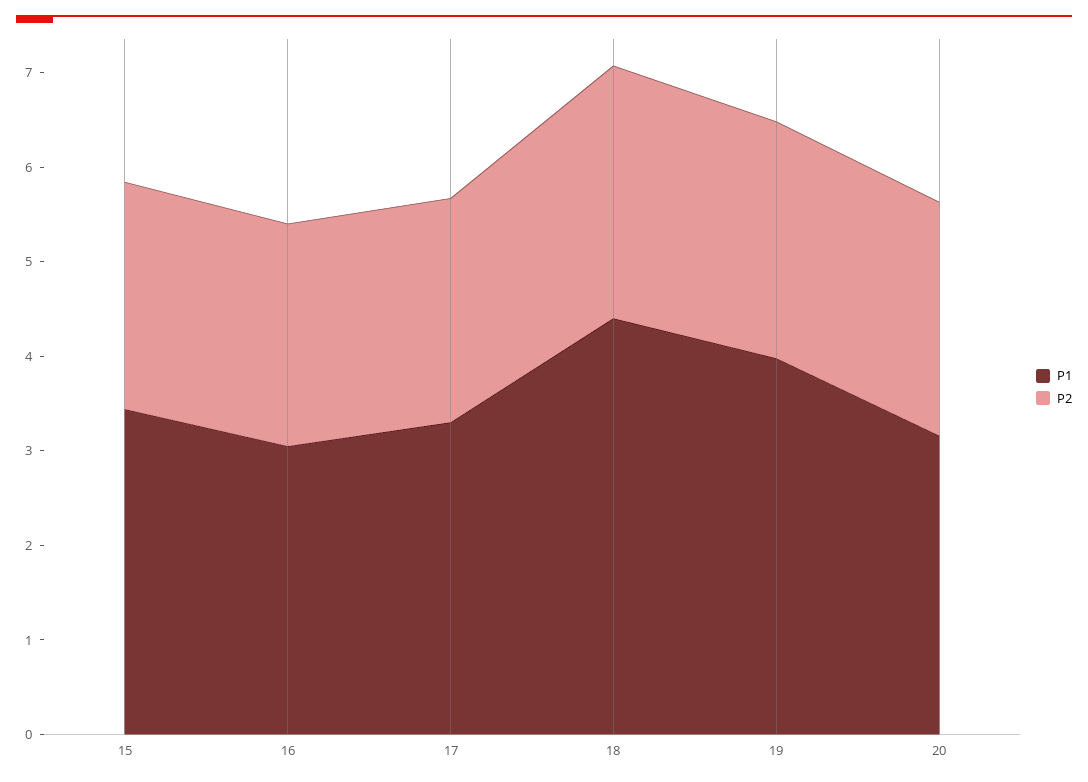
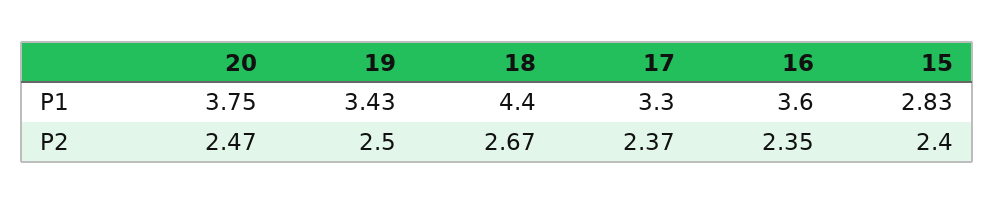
  {
    "P1": {
-     "15": 3.4,
+     "15": 2.83,
-     "16": 3,
+     "16": 3.6,
      "17": 3.3,
      "18": 4.4,
-     "19": 4,
+     "19": 3.43,
-     "20": 3.2
+     "20": 3.75
    },
    "P2": {
      "15": 2.4,
      "16": 2.35,
      "17": 2.37,
      "18": 2.67,
      "19": 2.5,
      "20": 2.47
    }
  }

